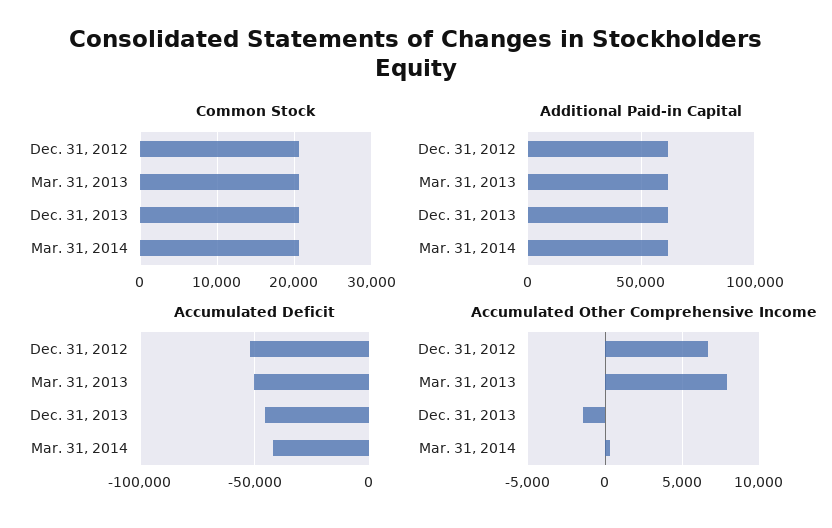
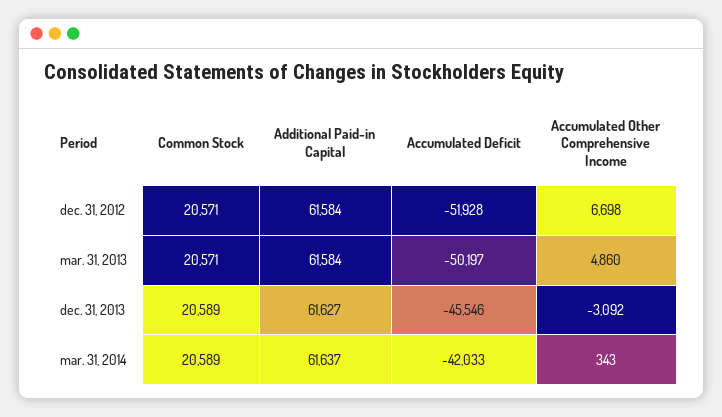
  {
    "Common Stock": {
      "Dec. 31, 2012": 20571,
      "Mar. 31, 2013": 20571,
      "Dec. 31, 2013": 20589,
      "Mar. 31, 2014": 20589
    },
    "Additional Paid-in Capital": {
      "Dec. 31, 2012": 61584,
      "Mar. 31, 2013": 61584,
      "Dec. 31, 2013": 61627,
      "Mar. 31, 2014": 61637
    },
    "Accumulated Deficit": {
      "Dec. 31, 2012": -51928,
      "Mar. 31, 2013": -50197,
      "Dec. 31, 2013": -45546,
      "Mar. 31, 2014": -42033
    },
    "Accumulated Other Comprehensive Income": {
      "Dec. 31, 2012": 6698,
-     "Mar. 31, 2013": 8000,
+     "Mar. 31, 2013": 4860,
-     "Dec. 31, 2013": -1500,
+     "Dec. 31, 2013": -3092,
      "Mar. 31, 2014": 343
    }
  }

